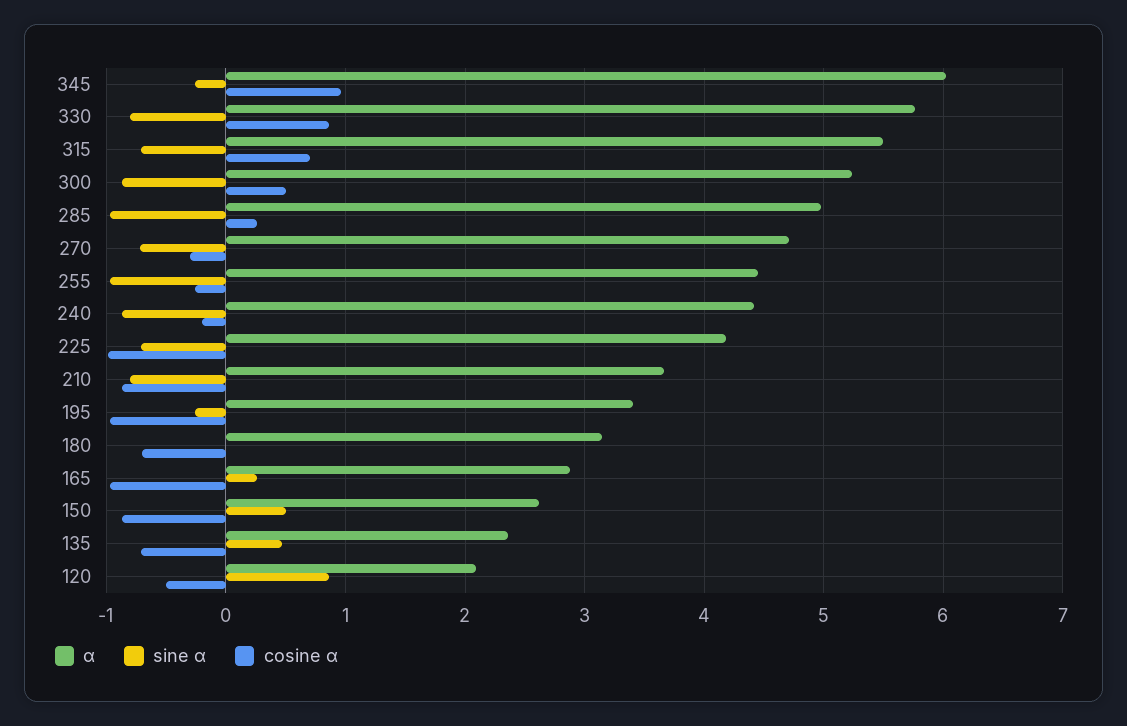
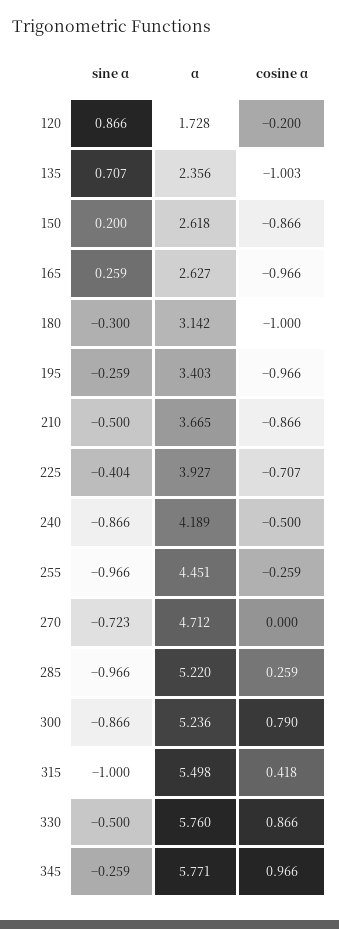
  {
    "α": {
-     "345": 6,
+     "345": 5.771,
      "330": 5.76,
      "315": 5.498,
      "300": 5.236,
-     "285": 5,
+     "285": 5.22,
      "270": 4.712,
      "255": 4.451,
-     "240": 4.4,
+     "240": 4.189,
-     "225": 4.2,
+     "225": 3.927,
      "210": 3.665,
      "195": 3.403,
      "180": 3.142,
-     "165": 2.9,
+     "165": 2.627,
      "150": 2.618,
      "135": 2.356,
-     "120": 2.1
+     "120": 1.728
    },
    "sine α": {
      "345": -0.259,
-     "330": -0.8,
+     "330": -0.5,
-     "315": -0.7,
+     "315": -1,
      "300": -0.866,
      "285": -0.966,
      "270": -0.723,
      "255": -0.966,
      "240": -0.866,
-     "225": -0.7,
+     "225": -0.404,
-     "210": -0.8,
+     "210": -0.5,
      "195": -0.259,
-     "180": 0,
+     "180": -0.3,
      "165": 0.259,
-     "150": 0.5,
+     "150": 0.2,
-     "135": 0.5,
+     "135": 0.707,
      "120": 0.866
    },
    "cosine α": {
      "345": 0.966,
      "330": 0.866,
-     "315": 0.7,
+     "315": 0.418,
-     "300": 0.5,
+     "300": 0.79,
      "285": 0.259,
-     "270": -0.3,
+     "270": 0,
      "255": -0.259,
-     "240": -0.2,
+     "240": -0.5,
-     "225": -1,
+     "225": -0.707,
      "210": -0.866,
      "195": -0.966,
-     "180": -0.7,
+     "180": -1,
      "165": -0.966,
      "150": -0.866,
-     "135": -0.7,
+     "135": -1.003,
-     "120": -0.5
+     "120": -0.2
    }
  }

